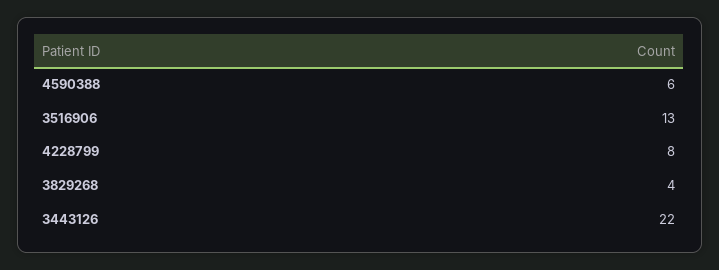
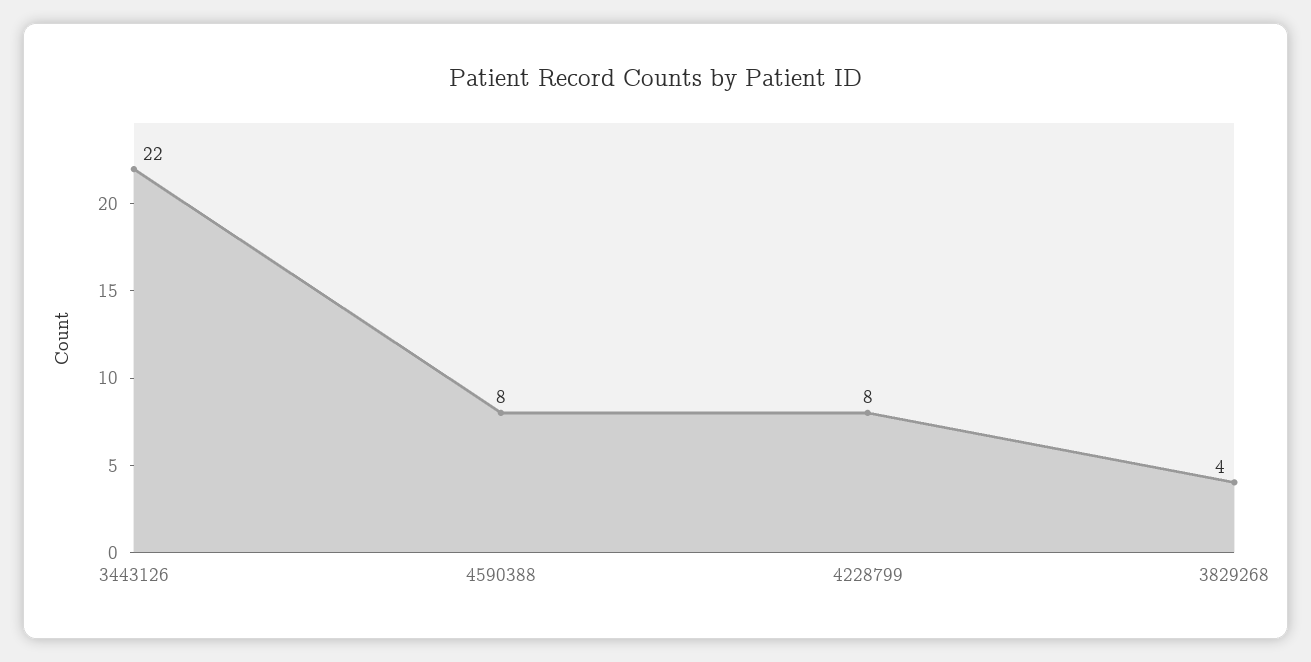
  {
-   "4590388": 6,
+   "4590388": 8,
-   "3516906": 13,
    "4228799": 8,
    "3829268": 4,
    "3443126": 22
  }

